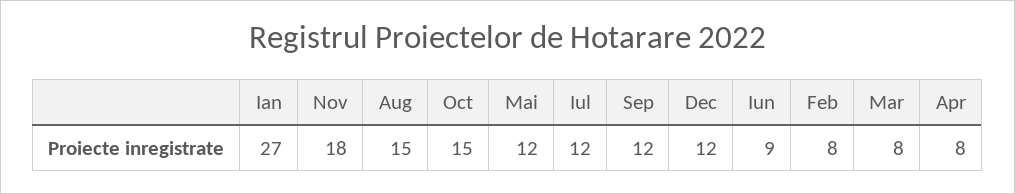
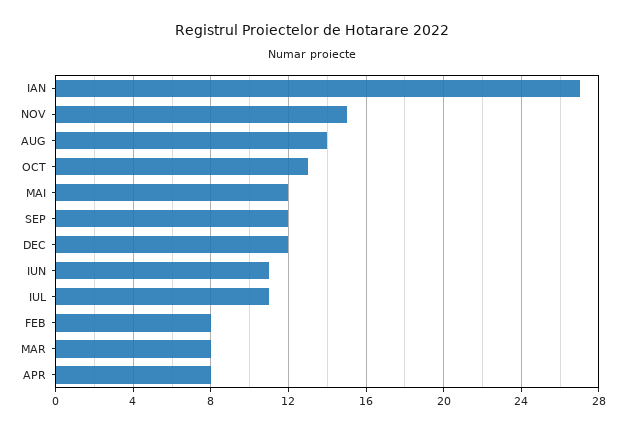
  {
    "Ian": 27,
-   "Nov": 18,
+   "Nov": 15,
-   "Aug": 15,
+   "Aug": 14,
-   "Oct": 15,
+   "Oct": 13,
    "Mai": 12,
-   "Iul": 12,
+   "Iul": 11,
    "Sep": 12,
    "Dec": 12,
-   "Iun": 9,
+   "Iun": 11,
    "Feb": 8,
    "Mar": 8,
    "Apr": 8
  }

